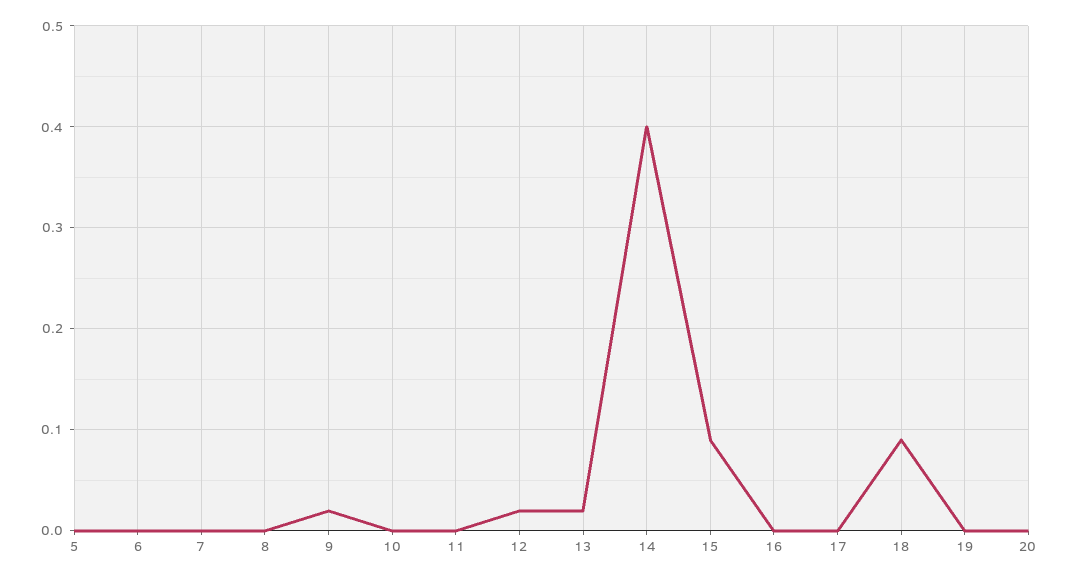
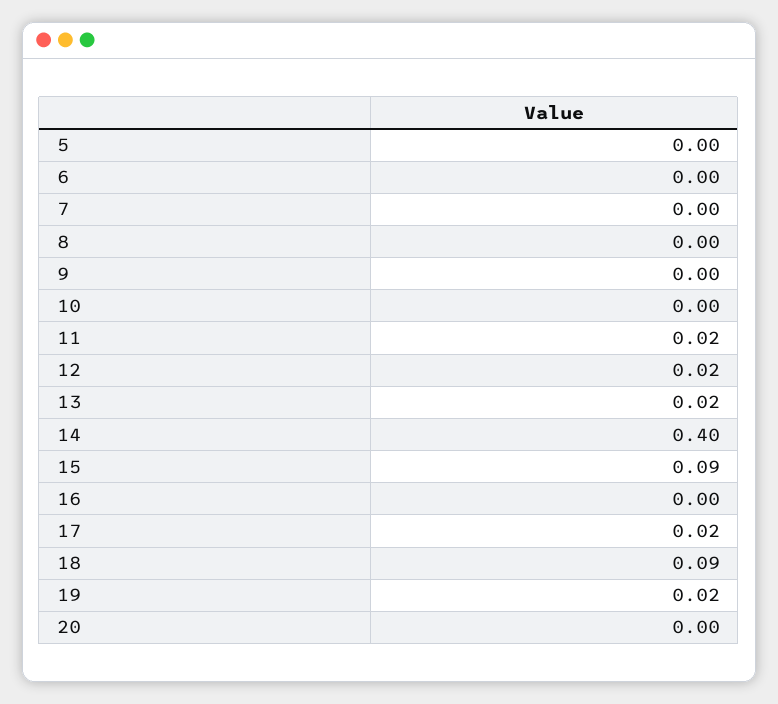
  {
    "5": 0,
    "6": 0,
    "7": 0,
    "8": 0,
-   "9": 0.02,
+   "9": 0,
    "10": 0,
-   "11": 0,
+   "11": 0.02,
    "12": 0.02,
    "13": 0.02,
    "14": 0.4,
    "15": 0.09,
    "16": 0,
-   "17": 0,
+   "17": 0.02,
    "18": 0.09,
-   "19": 0,
+   "19": 0.02,
    "20": 0
  }

